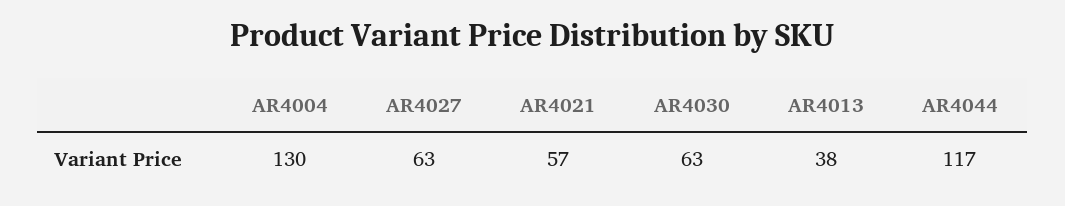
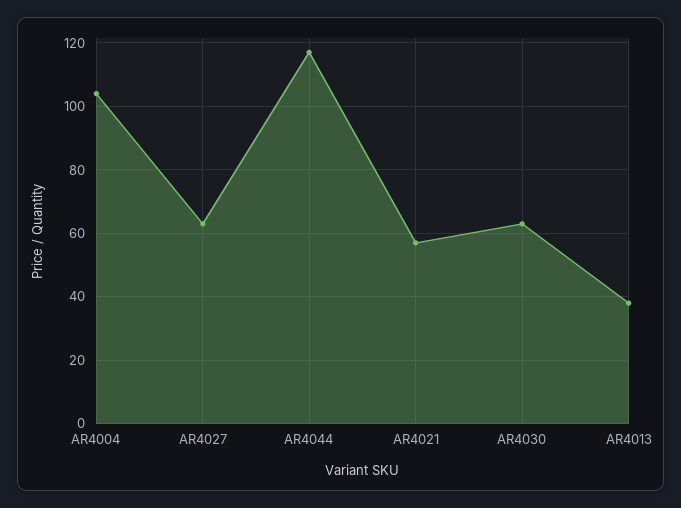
  {
-   "AR4004": 130,
+   "AR4004": 105,
    "AR4027": 63,
    "AR4021": 57,
    "AR4030": 63,
    "AR4013": 38,
    "AR4044": 117
  }

